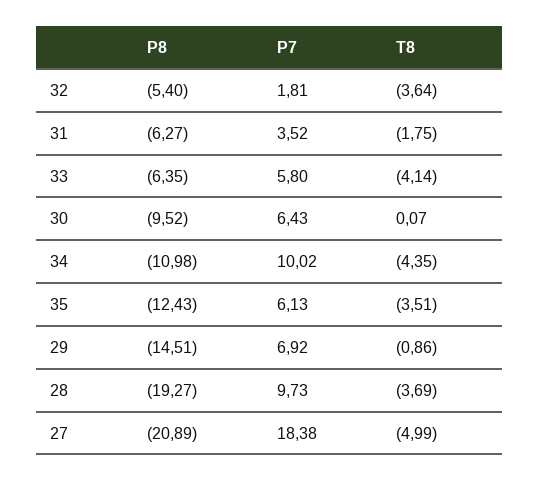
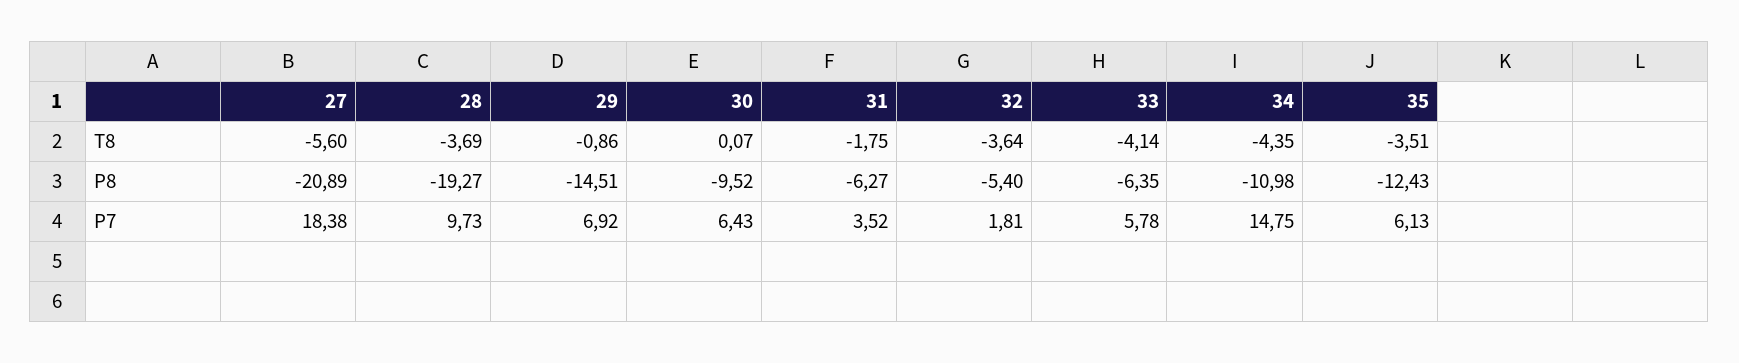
  {
    "P8": {
      "32": -5.4,
      "31": -6.27,
      "33": -6.35,
      "30": -9.52,
      "34": -10.98,
      "35": -12.43,
      "29": -14.51,
      "28": -19.27,
      "27": -20.89
    },
    "P7": {
      "32": 1.81,
      "31": 3.52,
-     "33": 5.8,
+     "33": 5.78,
      "30": 6.43,
-     "34": 10.02,
+     "34": 14.75,
      "35": 6.13,
      "29": 6.92,
      "28": 9.73,
      "27": 18.38
    },
    "T8": {
      "32": -3.64,
      "31": -1.75,
      "33": -4.14,
      "30": 0.07,
      "34": -4.35,
      "35": -3.51,
      "29": -0.86,
      "28": -3.69,
-     "27": -4.99
+     "27": -5.6
    }
  }

